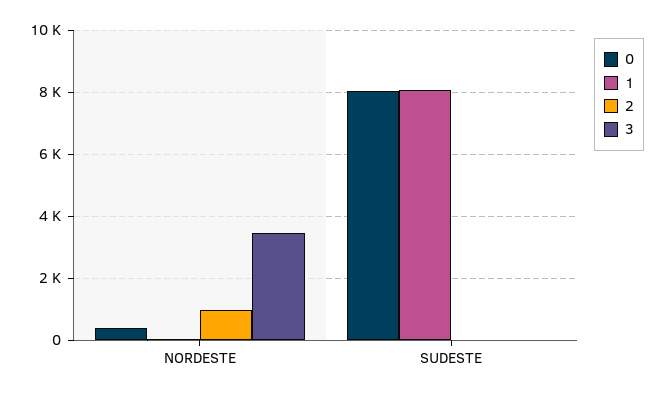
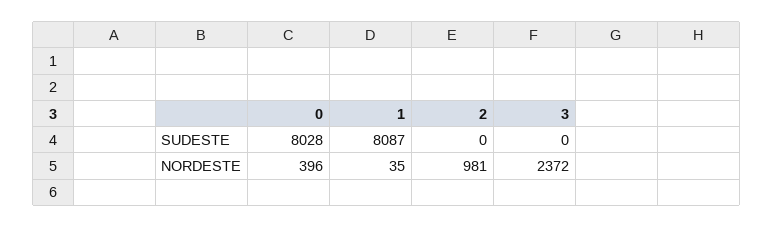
  {
    "0": {
      "NORDESTE": 396,
      "SUDESTE": 8028
    },
    "1": {
      "NORDESTE": 35,
      "SUDESTE": 8087
    },
    "2": {
      "NORDESTE": 981,
      "SUDESTE": 0
    },
    "3": {
-     "NORDESTE": 3400,
+     "NORDESTE": 2372,
      "SUDESTE": 0
    }
  }

